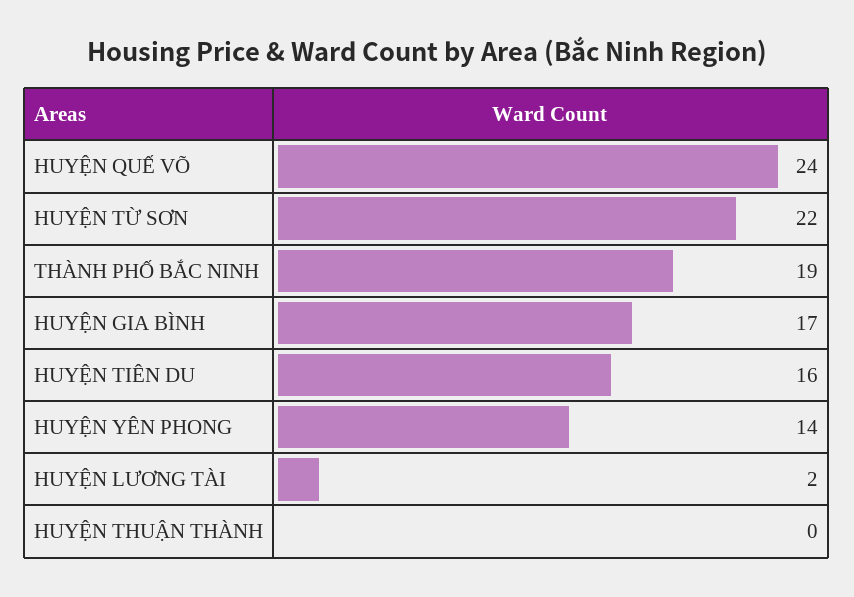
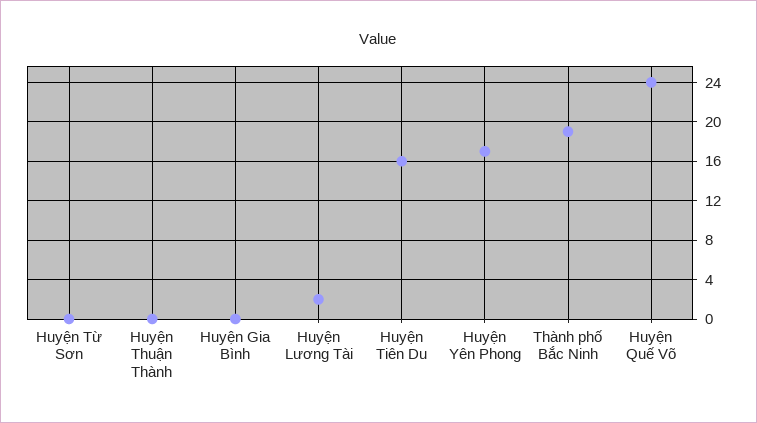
  {
    "HUYỆN QUẾ VÕ": 24,
-   "HUYỆN TỪ SƠN": 22,
+   "HUYỆN TỪ SƠN": 0,
    "THÀNH PHỐ BẮC NINH": 19,
-   "HUYỆN GIA BÌNH": 17,
+   "HUYỆN GIA BÌNH": 0,
    "HUYỆN TIÊN DU": 16,
-   "HUYỆN YÊN PHONG": 14,
+   "HUYỆN YÊN PHONG": 17,
    "HUYỆN LƯƠNG TÀI": 2,
    "HUYỆN THUẬN THÀNH": 0
  }

